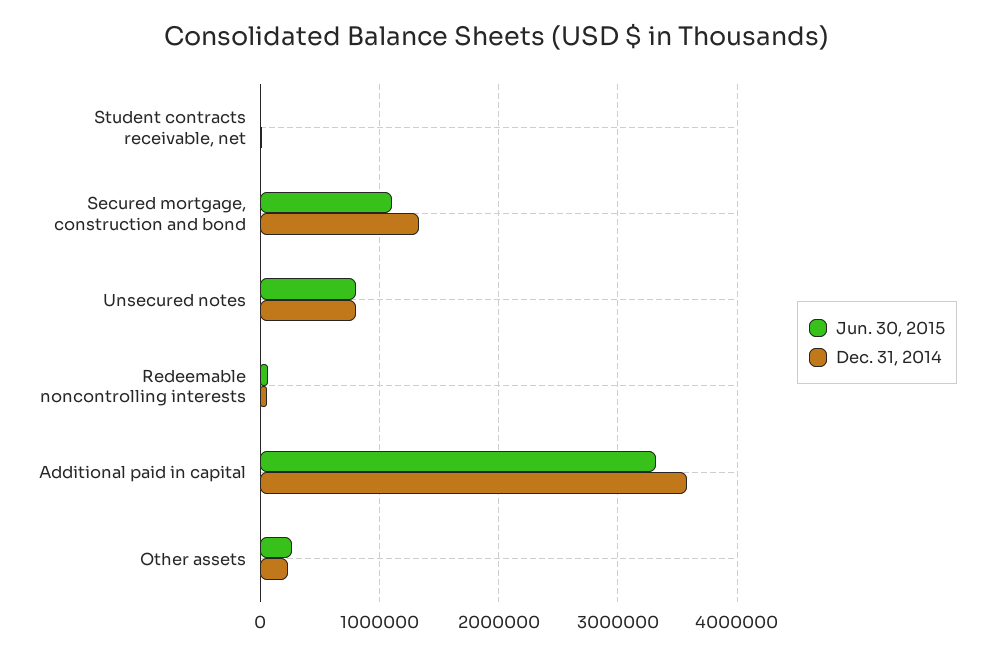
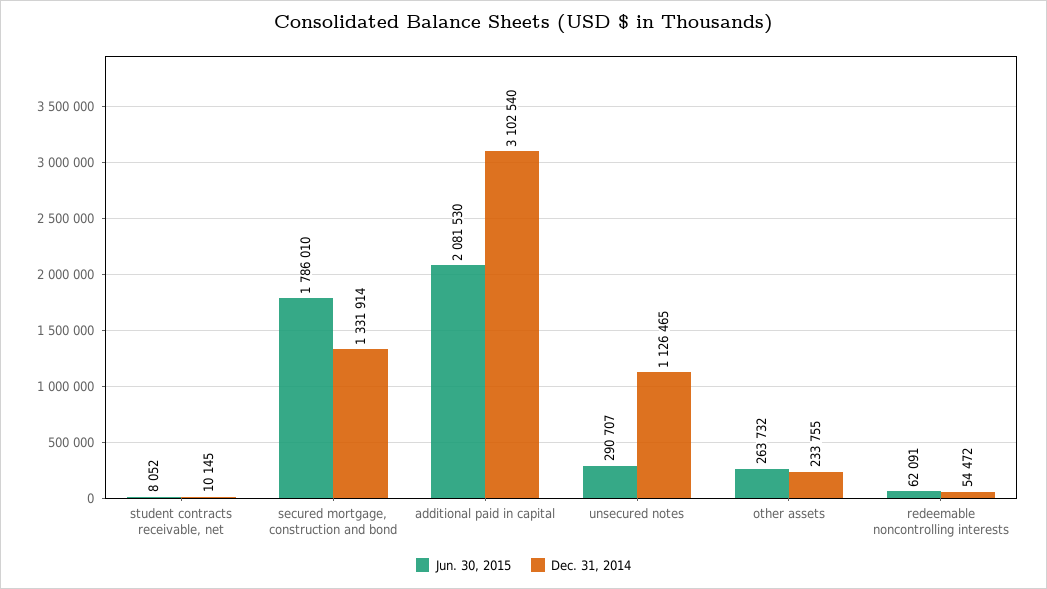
  {
    "Jun. 30, 2015": {
      "Student contracts receivable, net": 8052,
-     "Secured mortgage, construction and bond": 1100000,
+     "Secured mortgage, construction and bond": 1786010,
-     "Unsecured notes": 800000,
+     "Unsecured notes": 290707,
      "Redeemable noncontrolling interests": 62091,
-     "Additional paid in capital": 3300000,
+     "Additional paid in capital": 2081530,
      "Other assets": 263732
    },
    "Dec. 31, 2014": {
      "Student contracts receivable, net": 10145,
      "Secured mortgage, construction and bond": 1331914,
-     "Unsecured notes": 800000,
+     "Unsecured notes": 1126465,
      "Redeemable noncontrolling interests": 54472,
-     "Additional paid in capital": 3600000,
+     "Additional paid in capital": 3102540,
      "Other assets": 233755
    }
  }

